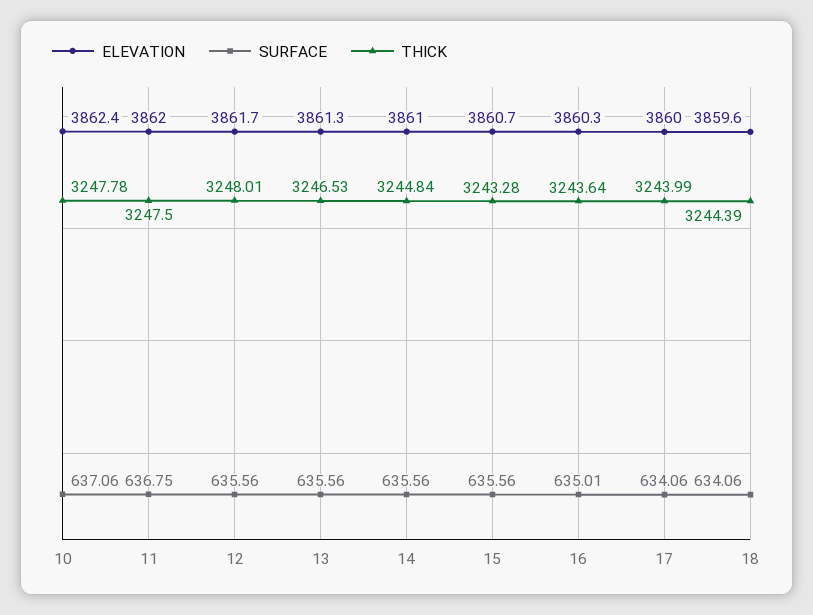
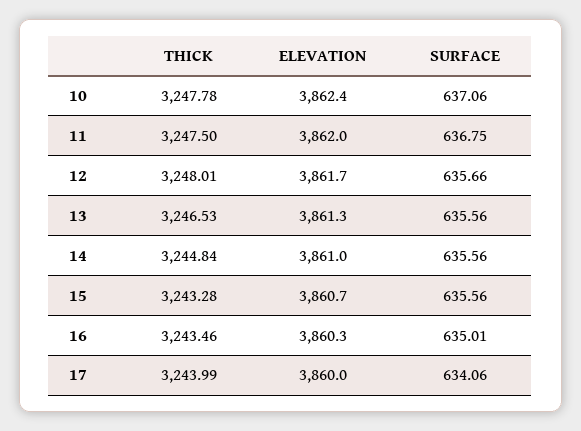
  {
    "ELEVATION": {
      "10": 3862.4,
      "11": 3862,
      "12": 3861.7,
      "13": 3861.3,
      "14": 3861,
      "15": 3860.7,
      "16": 3860.3,
-     "17": 3860,
+     "17": 3860
-     "18": 3859.6
    },
    "SURFACE": {
      "10": 637.06,
      "11": 636.75,
-     "12": 635.56,
+     "12": 635.66,
      "13": 635.56,
      "14": 635.56,
      "15": 635.56,
      "16": 635.01,
-     "17": 634.06,
+     "17": 634.06
-     "18": 634.06
    },
    "THICK": {
      "10": 3247.78,
      "11": 3247.5,
      "12": 3248.01,
      "13": 3246.53,
      "14": 3244.84,
      "15": 3243.28,
-     "16": 3243.64,
+     "16": 3243.46,
-     "17": 3243.99,
+     "17": 3243.99
-     "18": 3244.39
    }
  }

